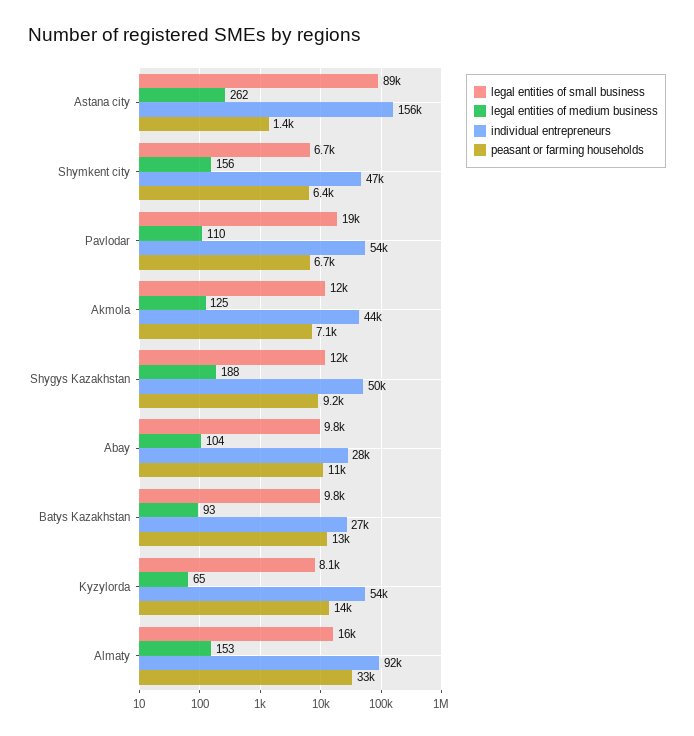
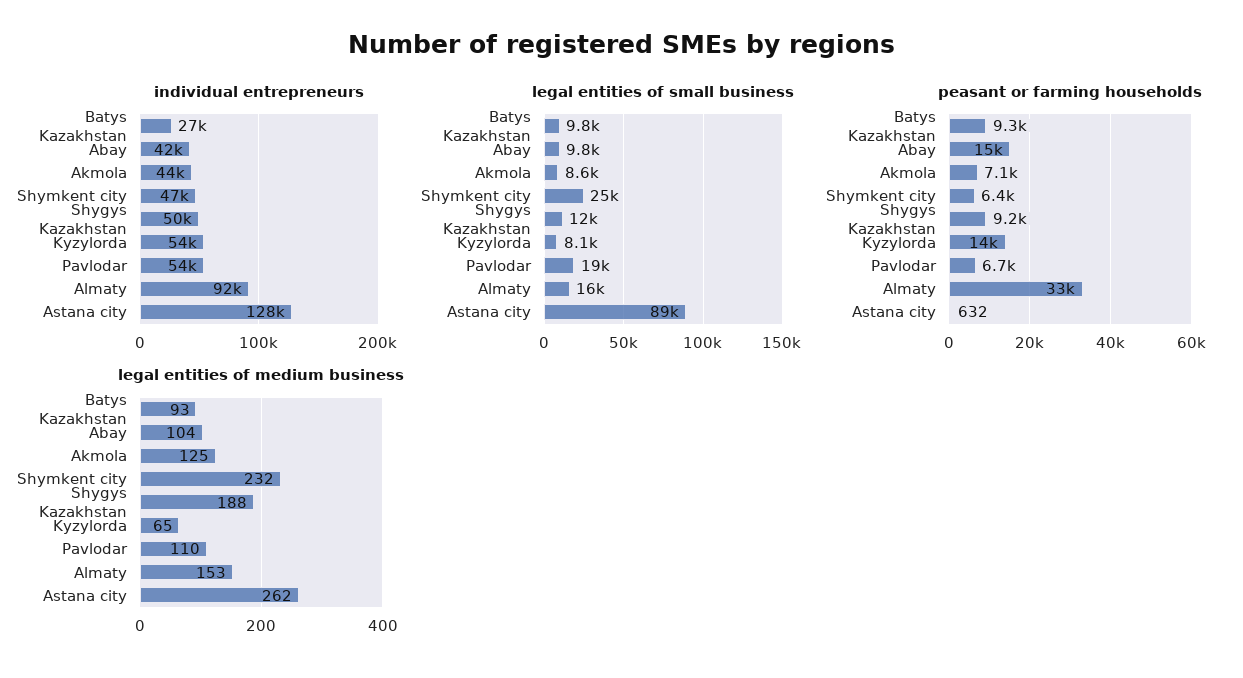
  {
    "legal entities of small business": {
      "Astana city": 89000,
-     "Shymkent city": 6700,
+     "Shymkent city": 25000,
      "Pavlodar": 19000,
-     "Akmola": 12000,
+     "Akmola": 8600,
      "Shygys Kazakhstan": 12000,
      "Abay": 9800,
      "Batys Kazakhstan": 9800,
      "Kyzylorda": 8100,
      "Almaty": 16000
    },
    "legal entities of medium business": {
      "Astana city": 262,
-     "Shymkent city": 156,
+     "Shymkent city": 232,
      "Pavlodar": 110,
      "Akmola": 125,
      "Shygys Kazakhstan": 188,
      "Abay": 104,
      "Batys Kazakhstan": 93,
      "Kyzylorda": 65,
      "Almaty": 153
    },
    "individual entrepreneurs": {
-     "Astana city": 156000,
+     "Astana city": 128000,
      "Shymkent city": 47000,
      "Pavlodar": 54000,
      "Akmola": 44000,
      "Shygys Kazakhstan": 50000,
-     "Abay": 28000,
+     "Abay": 42000,
      "Batys Kazakhstan": 27000,
      "Kyzylorda": 54000,
      "Almaty": 92000
    },
    "peasant or farming households": {
-     "Astana city": 1400,
+     "Astana city": 632,
      "Shymkent city": 6400,
      "Pavlodar": 6700,
      "Akmola": 7100,
      "Shygys Kazakhstan": 9200,
-     "Abay": 11000,
+     "Abay": 15000,
-     "Batys Kazakhstan": 13000,
+     "Batys Kazakhstan": 9300,
      "Kyzylorda": 14000,
      "Almaty": 33000
    }
  }

